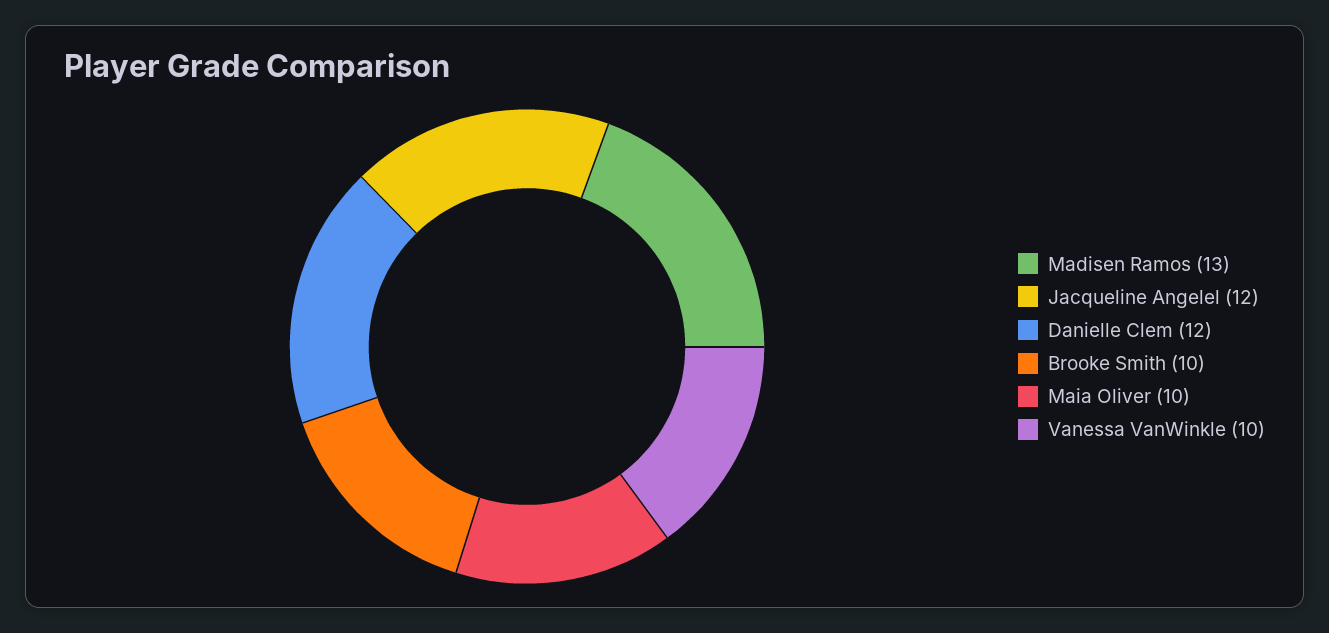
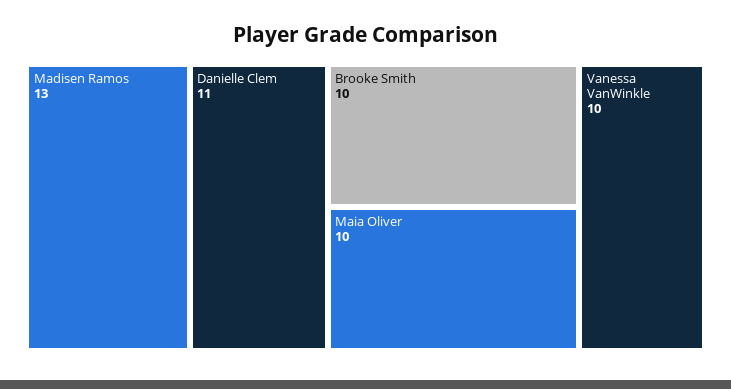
  {
    "Madisen Ramos": 13,
-   "Jacqueline Angelel": 12,
-   "Danielle Clem": 12,
+   "Danielle Clem": 11,
    "Brooke Smith": 10,
    "Maia Oliver": 10,
    "Vanessa VanWinkle": 10
  }

